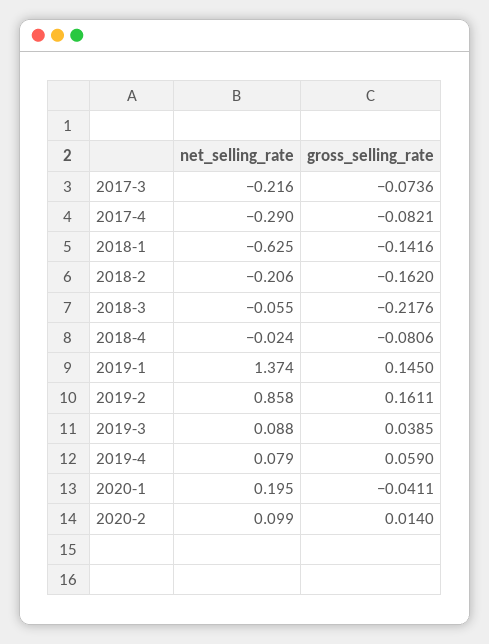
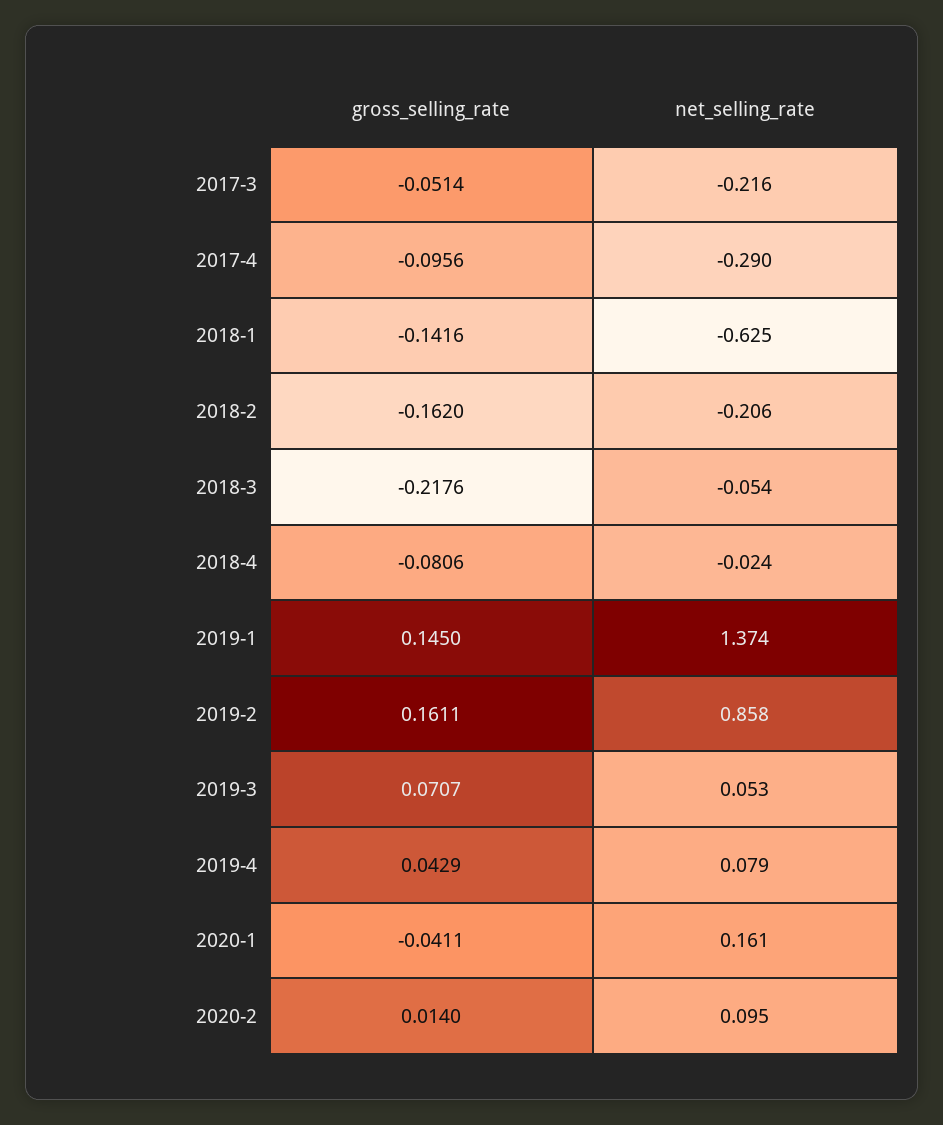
  {
    "net_selling_rate": {
      "2017-3": -0.216,
      "2017-4": -0.29,
      "2018-1": -0.625,
      "2018-2": -0.206,
-     "2018-3": -0.055,
+     "2018-3": -0.054,
      "2018-4": -0.024,
      "2019-1": 1.374,
      "2019-2": 0.858,
-     "2019-3": 0.088,
+     "2019-3": 0.053,
      "2019-4": 0.079,
-     "2020-1": 0.195,
+     "2020-1": 0.161,
-     "2020-2": 0.099
+     "2020-2": 0.095
    },
    "gross_selling_rate": {
-     "2017-3": -0.0736,
+     "2017-3": -0.0514,
-     "2017-4": -0.0821,
+     "2017-4": -0.0956,
      "2018-1": -0.1416,
      "2018-2": -0.162,
      "2018-3": -0.2176,
      "2018-4": -0.0806,
      "2019-1": 0.145,
      "2019-2": 0.1611,
-     "2019-3": 0.0385,
+     "2019-3": 0.0707,
-     "2019-4": 0.059,
+     "2019-4": 0.0429,
      "2020-1": -0.0411,
      "2020-2": 0.014
    }
  }

